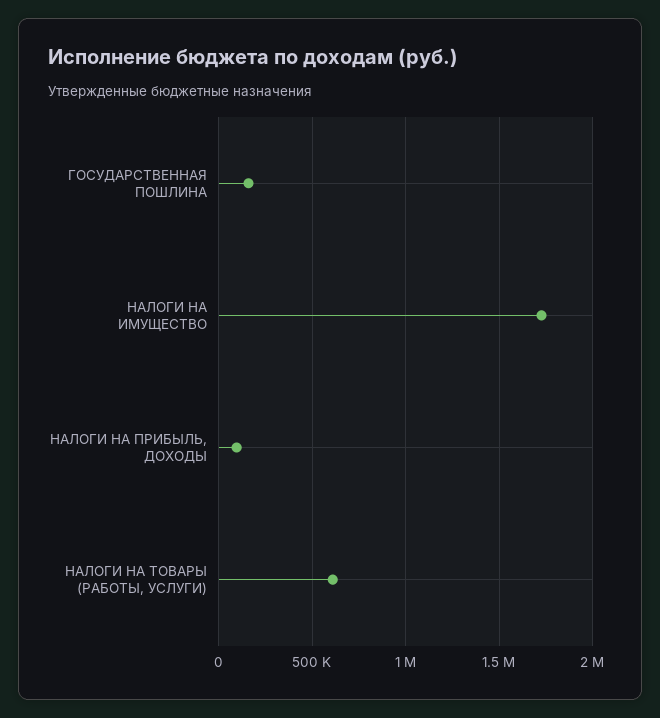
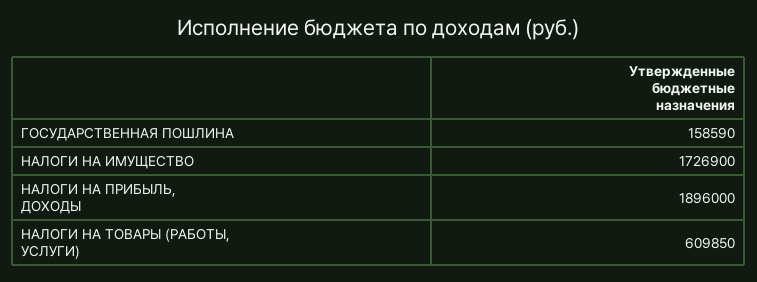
  {
    "ГОСУДАРСТВЕННАЯ ПОШЛИНА": 158590,
    "НАЛОГИ НА ИМУЩЕСТВО": 1726900,
-   "НАЛОГИ НА ПРИБЫЛЬ, ДОХОДЫ": 100000,
+   "НАЛОГИ НА ПРИБЫЛЬ, ДОХОДЫ": 1896000,
    "НАЛОГИ НА ТОВАРЫ (РАБОТЫ, УСЛУГИ)": 609850
  }

